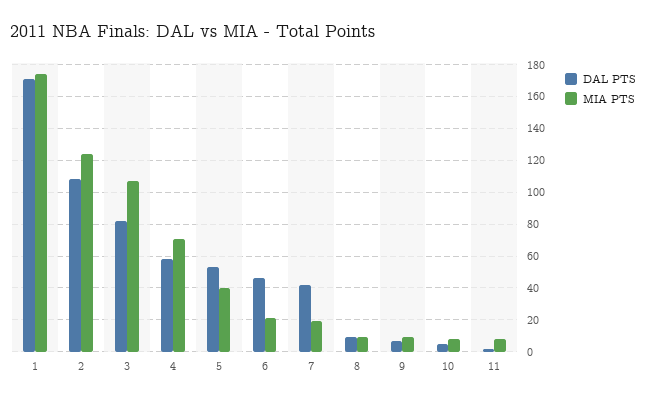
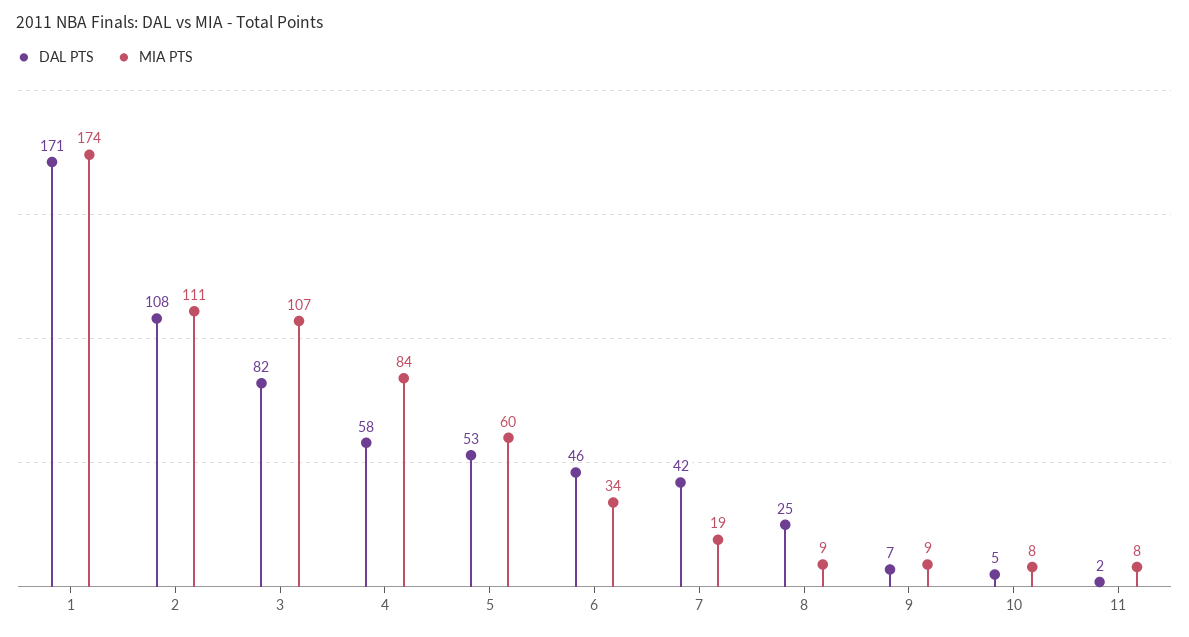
  {
    "DAL PTS": {
      "1": 171,
      "2": 108,
      "3": 82,
      "4": 58,
      "5": 53,
      "6": 46,
      "7": 42,
-     "8": 10,
+     "8": 25,
      "9": 7,
      "10": 5,
      "11": 2
    },
    "MIA PTS": {
      "1": 174,
-     "2": 125,
+     "2": 111,
      "3": 107,
-     "4": 70,
+     "4": 84,
-     "5": 40,
+     "5": 60,
-     "6": 20,
+     "6": 34,
      "7": 19,
      "8": 9,
      "9": 9,
      "10": 8,
      "11": 8
    }
  }

